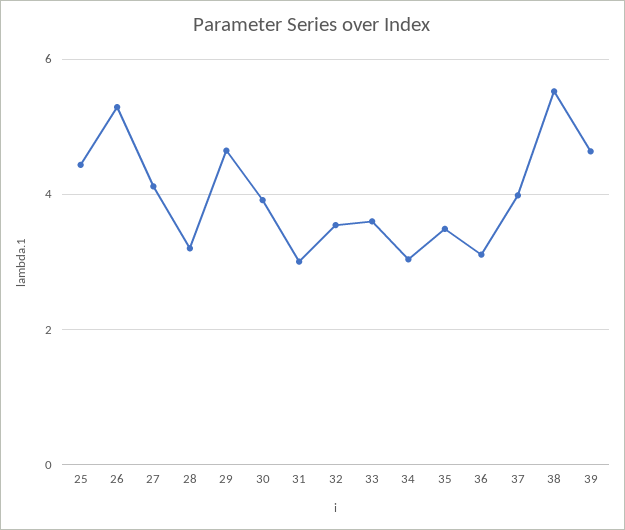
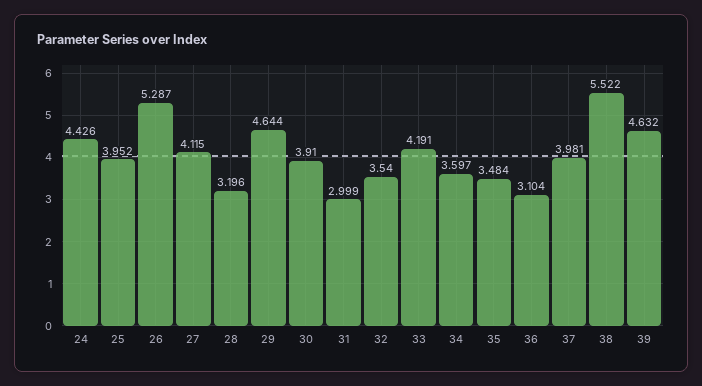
  {
-   "25": 4.4,
+   "25": 3.952,
    "26": 5.287,
    "27": 4.115,
    "28": 3.196,
    "29": 4.644,
    "30": 3.91,
    "31": 2.999,
    "32": 3.54,
-   "33": 3.6,
+   "33": 4.191,
-   "34": 3,
+   "34": 3.597,
    "35": 3.484,
    "36": 3.104,
    "37": 3.981,
    "38": 5.522,
-   "39": 4.632
+   "39": 4.632,
+   "24": 4.426
  }

